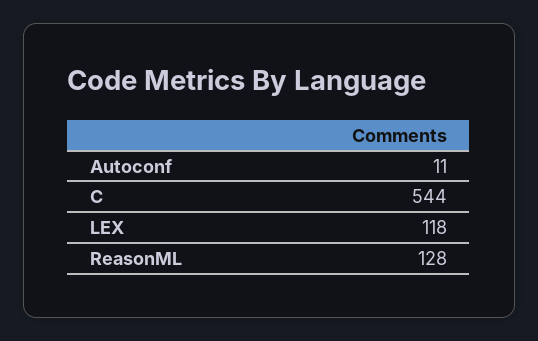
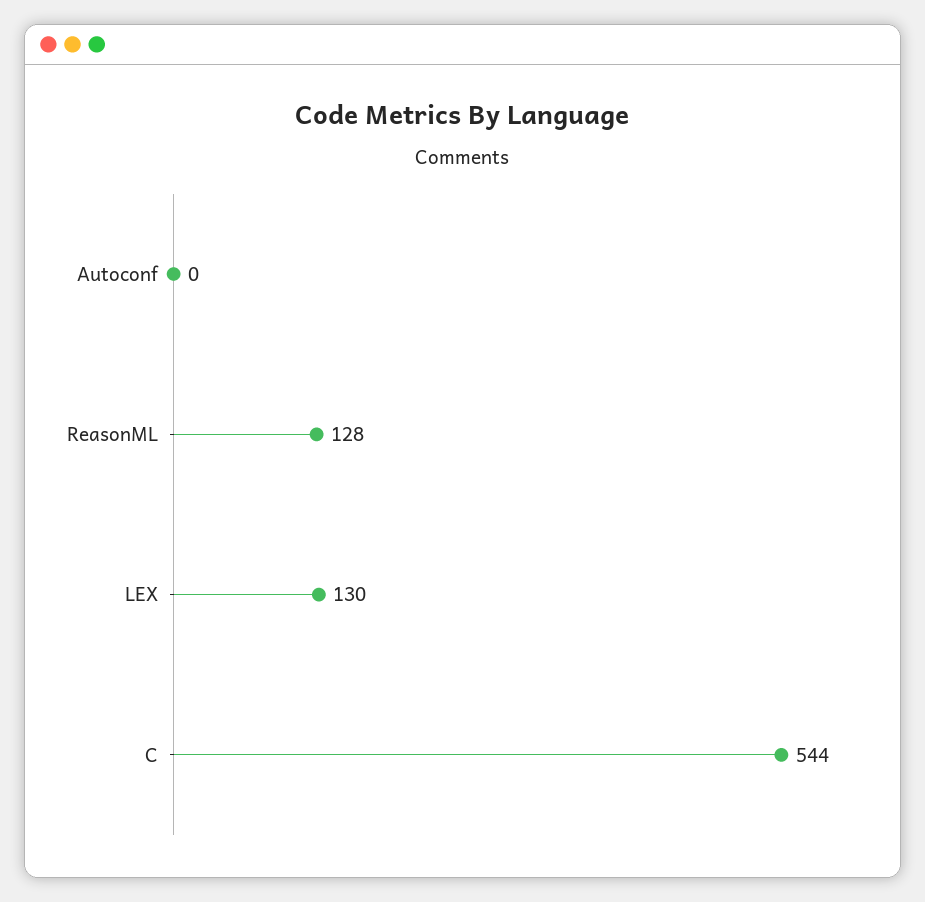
  {
-   "Autoconf": 11,
+   "Autoconf": 0,
    "C": 544,
-   "LEX": 118,
+   "LEX": 130,
    "ReasonML": 128
  }

